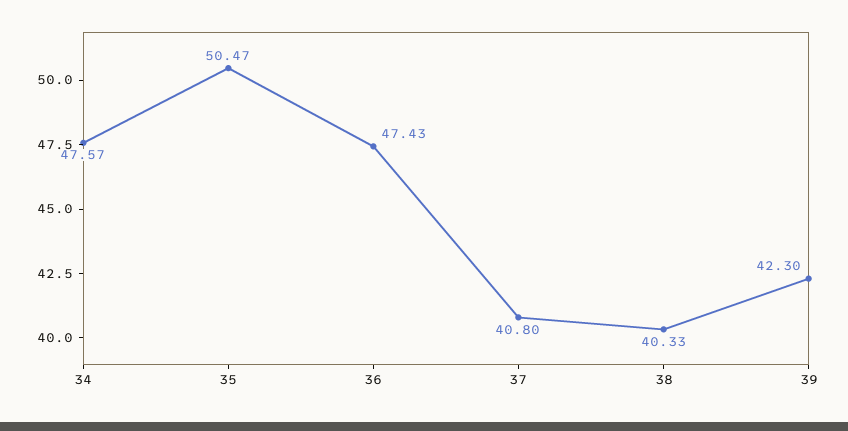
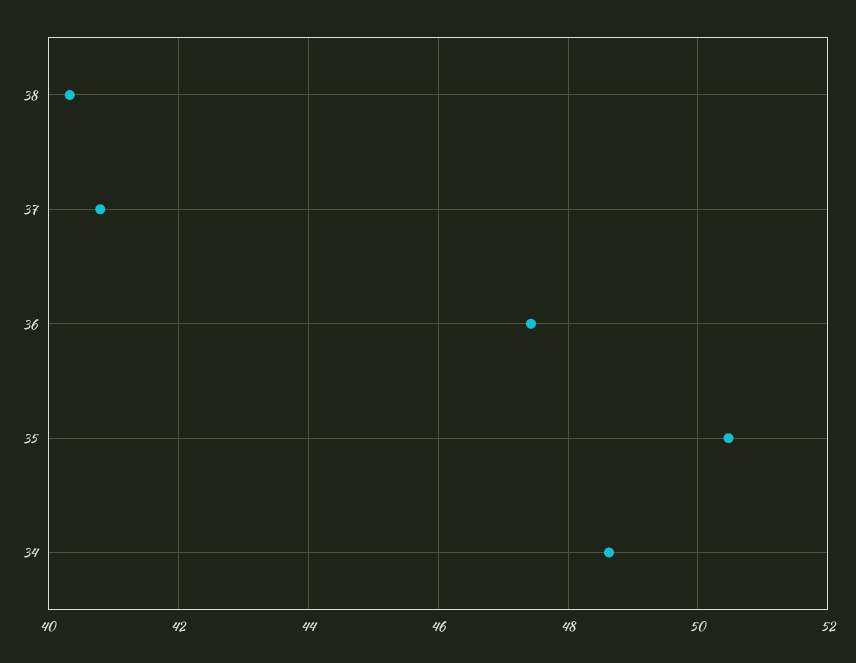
  {
-   "34": 47.57,
+   "34": 48.6,
    "35": 50.47,
    "36": 47.43,
    "37": 40.8,
-   "38": 40.33,
+   "38": 40.33
-   "39": 42.3
  }

